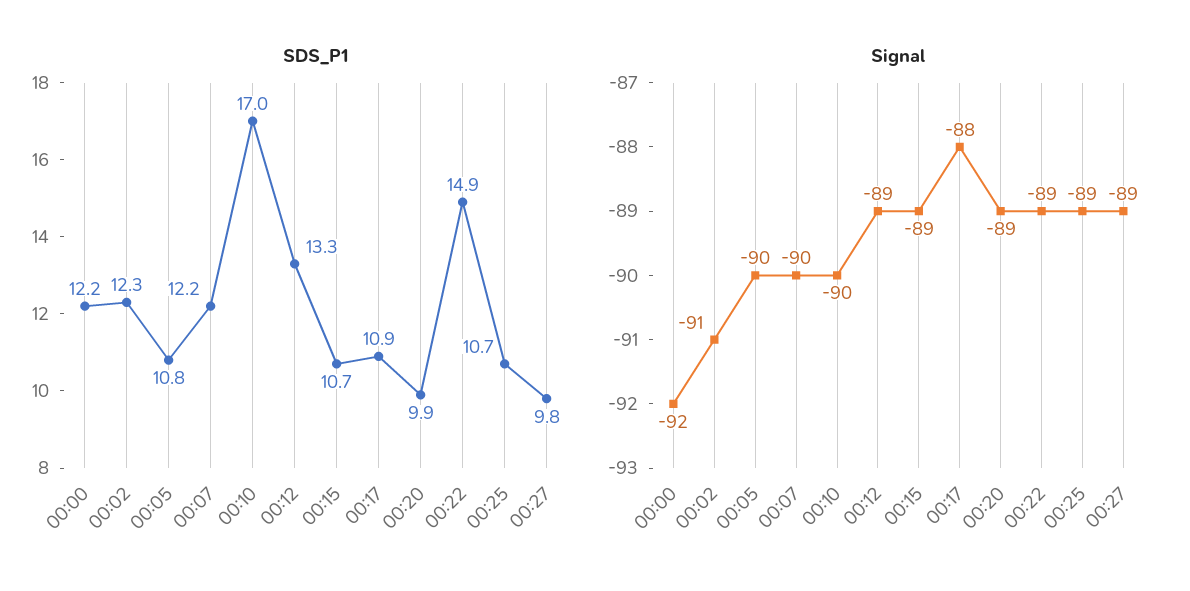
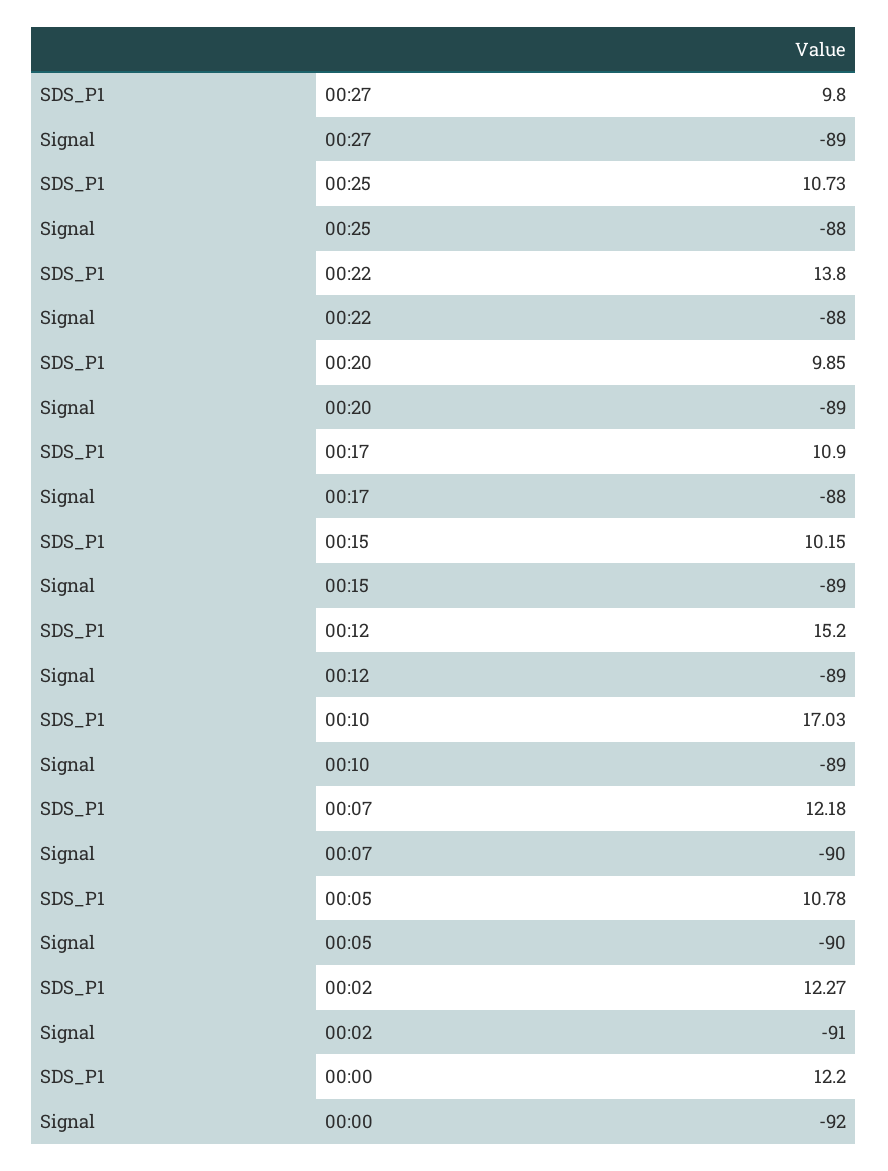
  {
    "SDS_P1": {
      "00:00": 12.2,
      "00:02": 12.27,
      "00:05": 10.78,
      "00:07": 12.18,
      "00:10": 17.03,
-     "00:12": 13.3,
+     "00:12": 15.2,
-     "00:15": 10.7,
+     "00:15": 10.15,
      "00:17": 10.9,
      "00:20": 9.85,
-     "00:22": 14.9,
+     "00:22": 13.8,
      "00:25": 10.73,
      "00:27": 9.8
    },
    "Signal": {
      "00:00": -92,
      "00:02": -91,
      "00:05": -90,
      "00:07": -90,
-     "00:10": -90,
+     "00:10": -89,
      "00:12": -89,
      "00:15": -89,
      "00:17": -88,
      "00:20": -89,
-     "00:22": -89,
+     "00:22": -88,
-     "00:25": -89,
+     "00:25": -88,
      "00:27": -89
    }
  }

